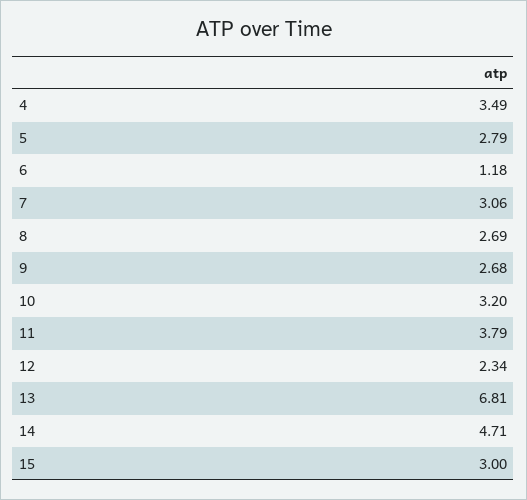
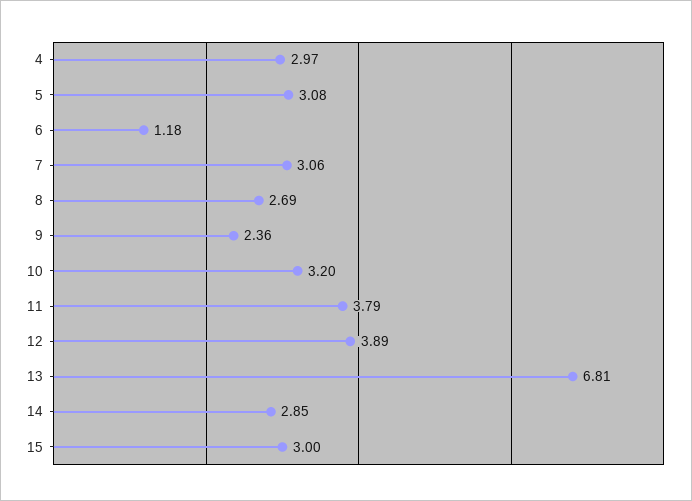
  {
-   "4": 3.49,
+   "4": 2.97,
-   "5": 2.79,
+   "5": 3.08,
    "6": 1.18,
    "7": 3.06,
    "8": 2.69,
-   "9": 2.68,
+   "9": 2.36,
    "10": 3.2,
    "11": 3.79,
-   "12": 2.34,
+   "12": 3.89,
    "13": 6.81,
-   "14": 4.71,
+   "14": 2.85,
    "15": 3
  }

